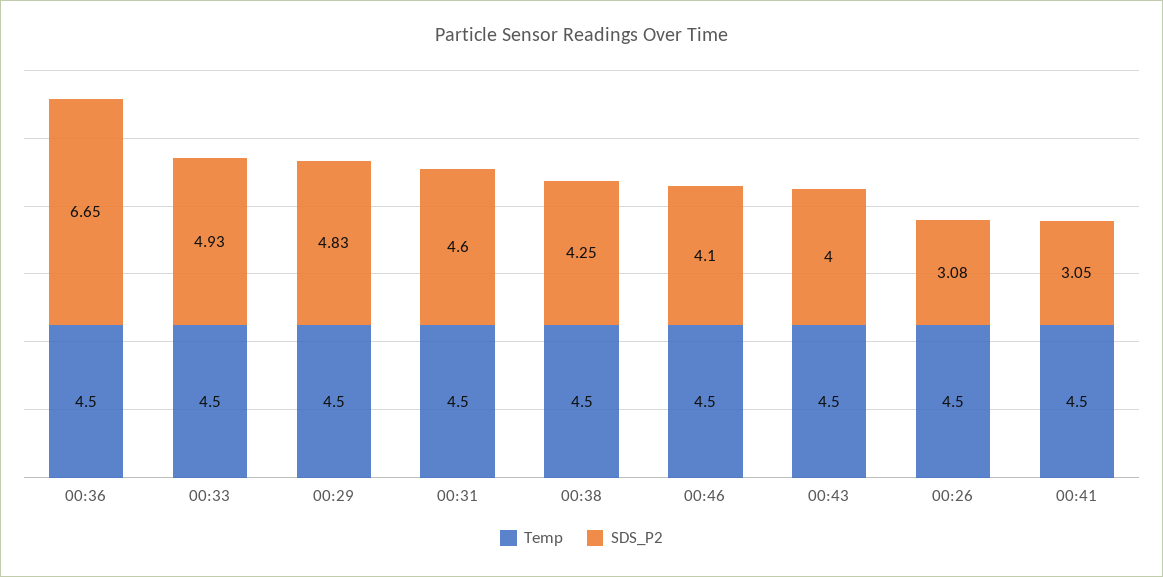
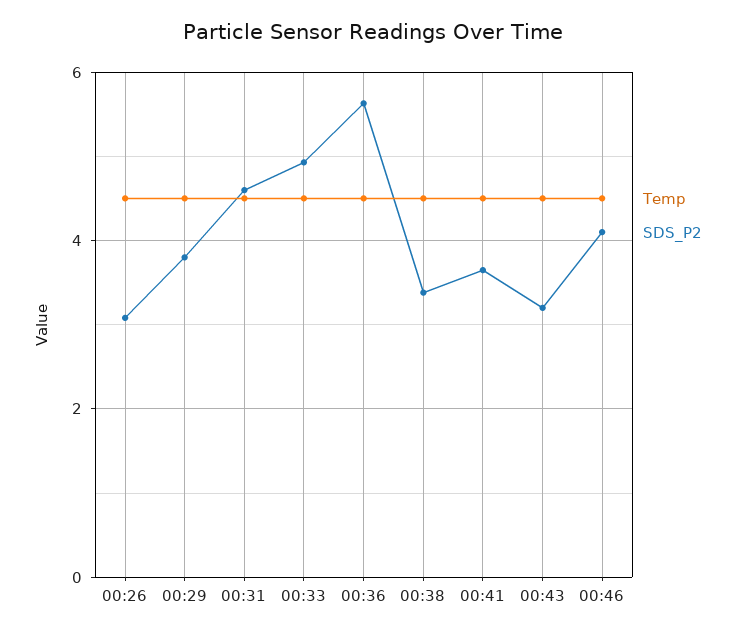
  {
    "Temp": {
      "00:36": 4.5,
      "00:33": 4.5,
      "00:29": 4.5,
      "00:31": 4.5,
      "00:38": 4.5,
      "00:46": 4.5,
      "00:43": 4.5,
      "00:26": 4.5,
      "00:41": 4.5
    },
    "SDS_P2": {
-     "00:36": 6.65,
+     "00:36": 5.6,
      "00:33": 4.93,
-     "00:29": 4.83,
+     "00:29": 3.8,
      "00:31": 4.6,
-     "00:38": 4.25,
+     "00:38": 3.4,
      "00:46": 4.1,
-     "00:43": 4,
+     "00:43": 3.2,
      "00:26": 3.08,
-     "00:41": 3.05
+     "00:41": 3.6
    }
  }

